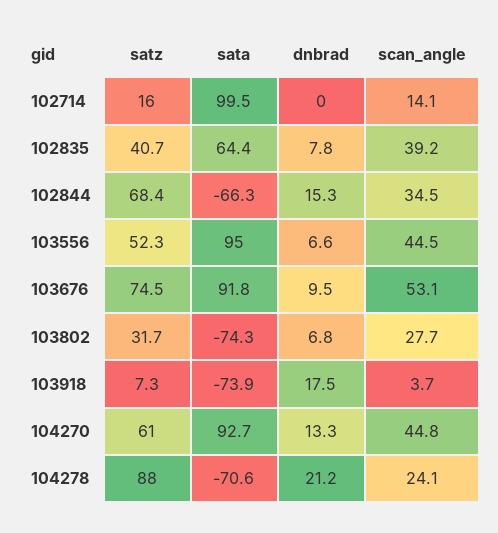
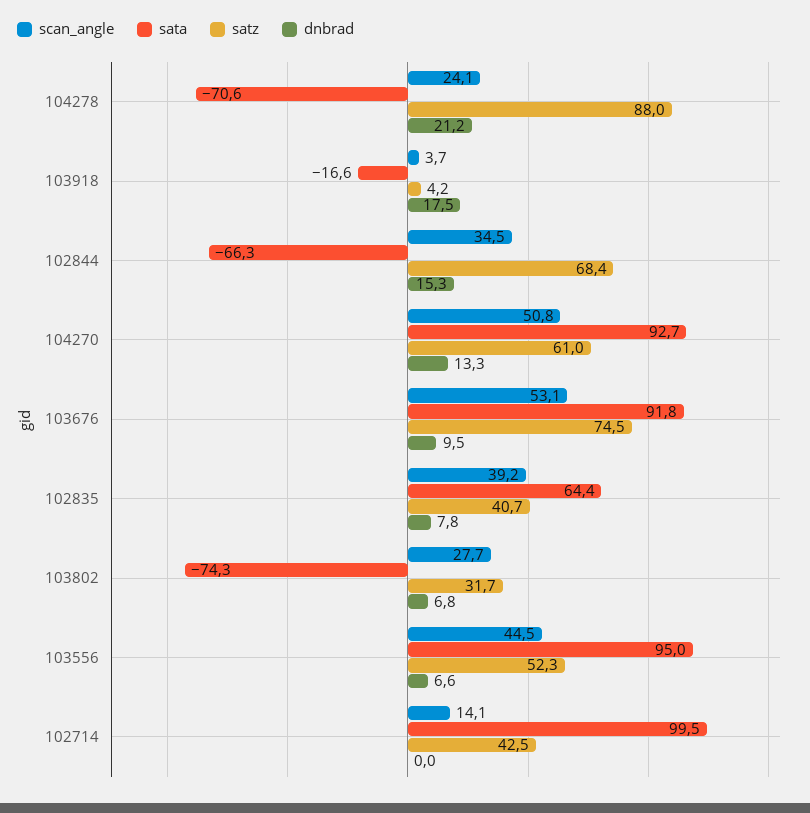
  {
    "satz": {
-     "102714": 16,
+     "102714": 42.5,
      "102835": 40.7,
      "102844": 68.4,
      "103556": 52.3,
      "103676": 74.5,
      "103802": 31.7,
-     "103918": 7.3,
+     "103918": 4.2,
      "104270": 61,
      "104278": 88
    },
    "sata": {
      "102714": 99.5,
      "102835": 64.4,
      "102844": -66.3,
      "103556": 95,
      "103676": 91.8,
      "103802": -74.3,
-     "103918": -73.9,
+     "103918": -16.6,
      "104270": 92.7,
      "104278": -70.6
    },
    "dnbrad": {
      "102714": 0,
      "102835": 7.8,
      "102844": 15.3,
      "103556": 6.6,
      "103676": 9.5,
      "103802": 6.8,
      "103918": 17.5,
      "104270": 13.3,
      "104278": 21.2
    },
    "scan_angle": {
      "102714": 14.1,
      "102835": 39.2,
      "102844": 34.5,
      "103556": 44.5,
      "103676": 53.1,
      "103802": 27.7,
      "103918": 3.7,
-     "104270": 44.8,
+     "104270": 50.8,
      "104278": 24.1
    }
  }

